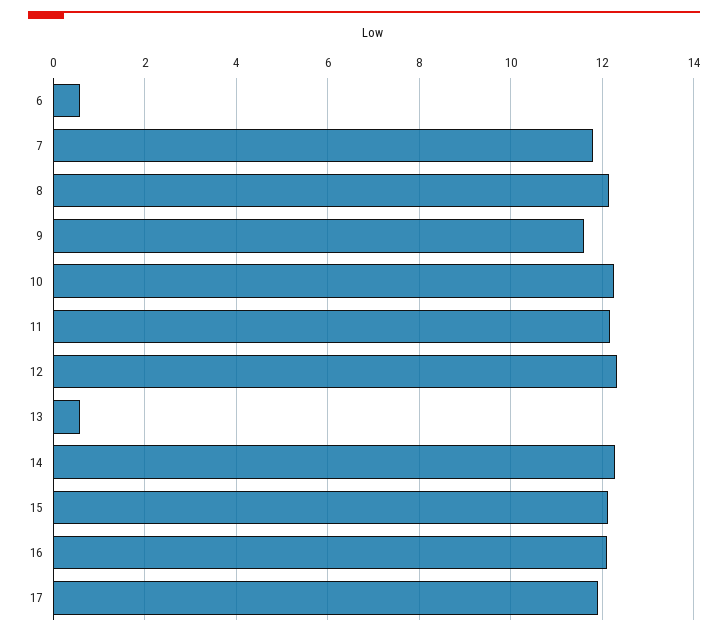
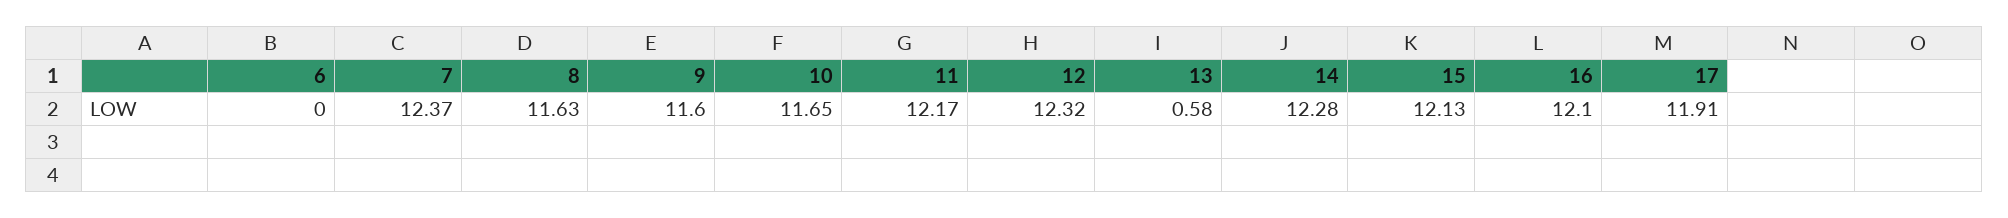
  {
-   "6": 0.6,
+   "6": 0,
-   "7": 11.8,
+   "7": 12.37,
-   "8": 12.2,
+   "8": 11.63,
    "9": 11.6,
-   "10": 12.2,
+   "10": 11.65,
    "11": 12.17,
    "12": 12.32,
    "13": 0.58,
    "14": 12.28,
    "15": 12.13,
    "16": 12.1,
    "17": 11.91
  }

